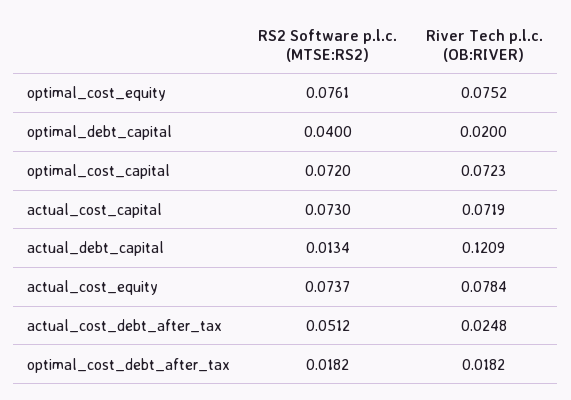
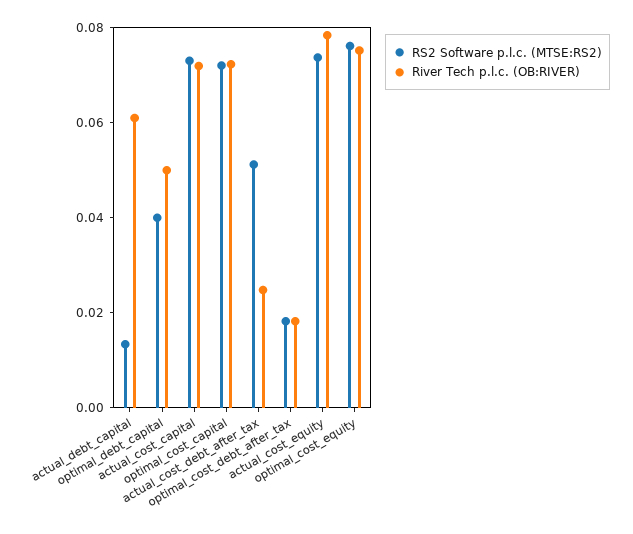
  {
    "RS2 Software p.l.c. (MTSE:RS2)": {
      "optimal_cost_equity": 0.0761,
      "optimal_debt_capital": 0.04,
      "optimal_cost_capital": 0.072,
      "actual_cost_capital": 0.073,
      "actual_debt_capital": 0.0134,
      "actual_cost_equity": 0.0737,
      "actual_cost_debt_after_tax": 0.0512,
      "optimal_cost_debt_after_tax": 0.0182
    },
    "River Tech p.l.c. (OB:RIVER)": {
      "optimal_cost_equity": 0.0752,
-     "optimal_debt_capital": 0.02,
+     "optimal_debt_capital": 0.05,
      "optimal_cost_capital": 0.0723,
      "actual_cost_capital": 0.0719,
-     "actual_debt_capital": 0.1209,
+     "actual_debt_capital": 0.06,
      "actual_cost_equity": 0.0784,
      "actual_cost_debt_after_tax": 0.0248,
      "optimal_cost_debt_after_tax": 0.0182
    }
  }

